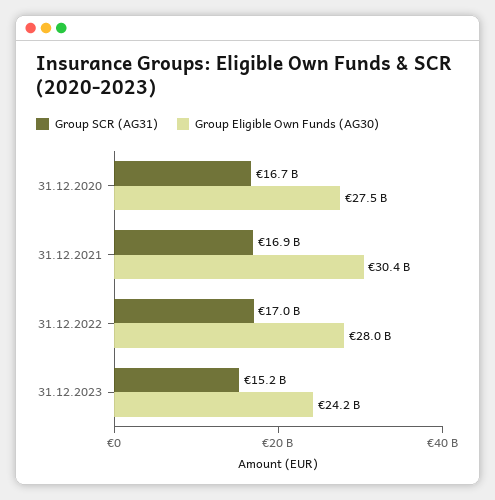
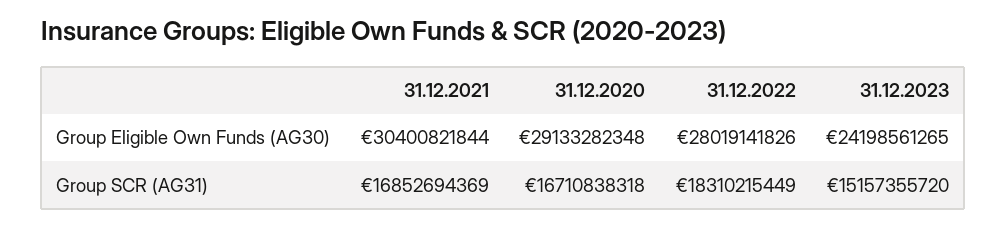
  {
    "Group SCR (AG31)": {
      "31.12.2020": 16710838318,
      "31.12.2021": 16852694369,
-     "31.12.2022": 17000000000,
+     "31.12.2022": 18310215449,
      "31.12.2023": 15157355720
    },
    "Group Eligible Own Funds (AG30)": {
-     "31.12.2020": 27500000000,
+     "31.12.2020": 29133282348,
      "31.12.2021": 30400821844,
      "31.12.2022": 28019141826,
      "31.12.2023": 24198561265
    }
  }

